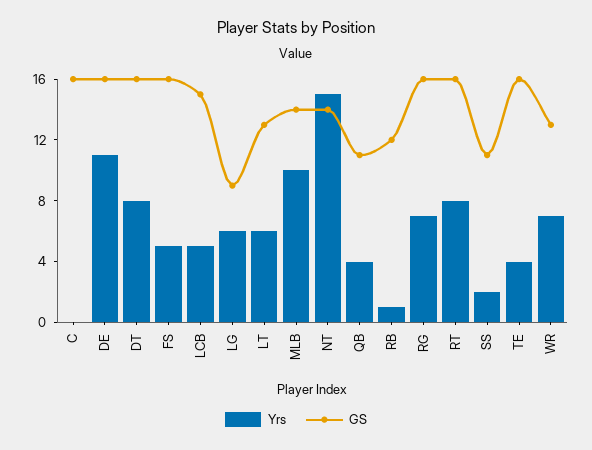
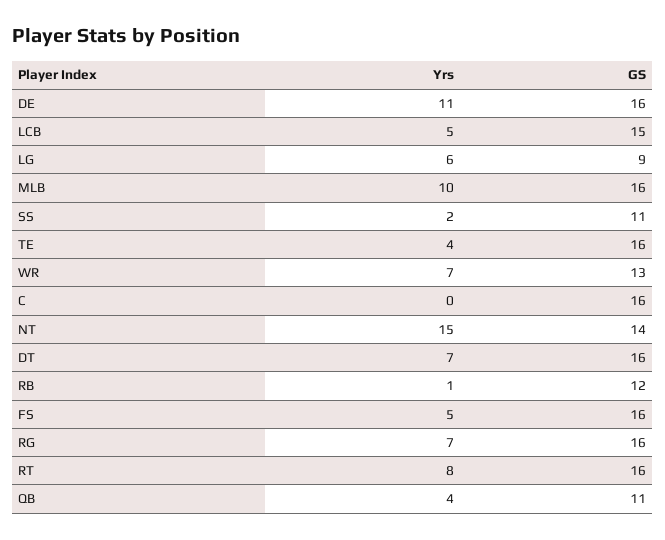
  {
    "Yrs": {
      "C": 0,
      "DE": 11,
-     "DT": 8,
+     "DT": 7,
      "FS": 5,
      "LCB": 5,
      "LG": 6,
-     "LT": 6,
      "MLB": 10,
      "NT": 15,
      "QB": 4,
      "RB": 1,
      "RG": 7,
      "RT": 8,
      "SS": 2,
      "TE": 4,
      "WR": 7
    },
    "GS": {
      "C": 16,
      "DE": 16,
      "DT": 16,
      "FS": 16,
      "LCB": 15,
      "LG": 9,
-     "LT": 13,
-     "MLB": 14,
+     "MLB": 16,
      "NT": 14,
      "QB": 11,
      "RB": 12,
      "RG": 16,
      "RT": 16,
      "SS": 11,
      "TE": 16,
      "WR": 13
    }
  }

